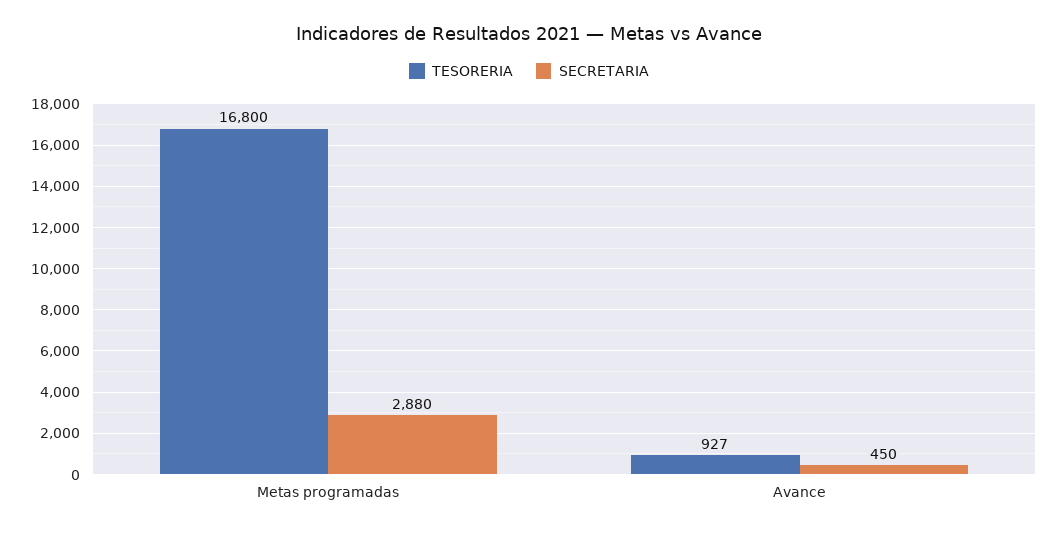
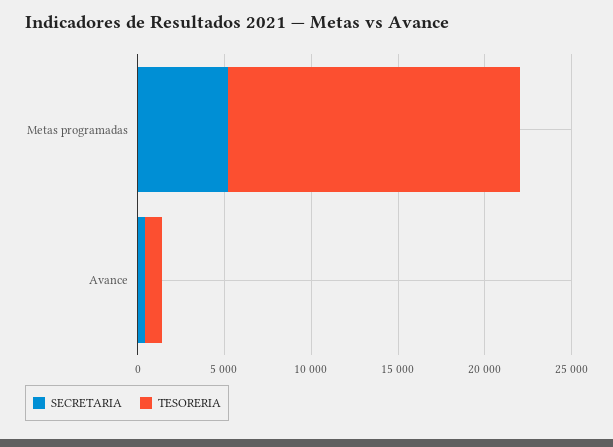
  {
    "TESORERIA": {
      "Metas programadas": 16800,
      "Avance": 927
    },
    "SECRETARIA": {
-     "Metas programadas": 2880,
+     "Metas programadas": 5000,
      "Avance": 450
    }
  }

